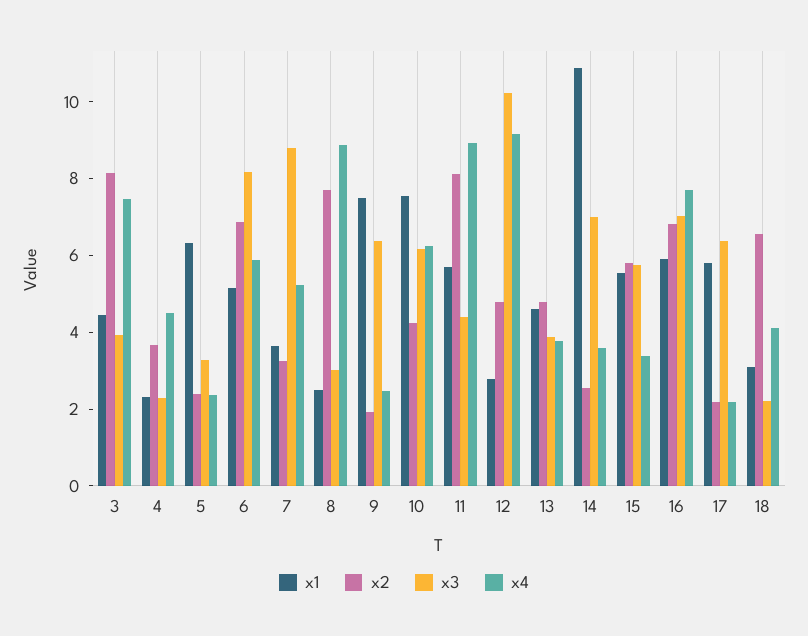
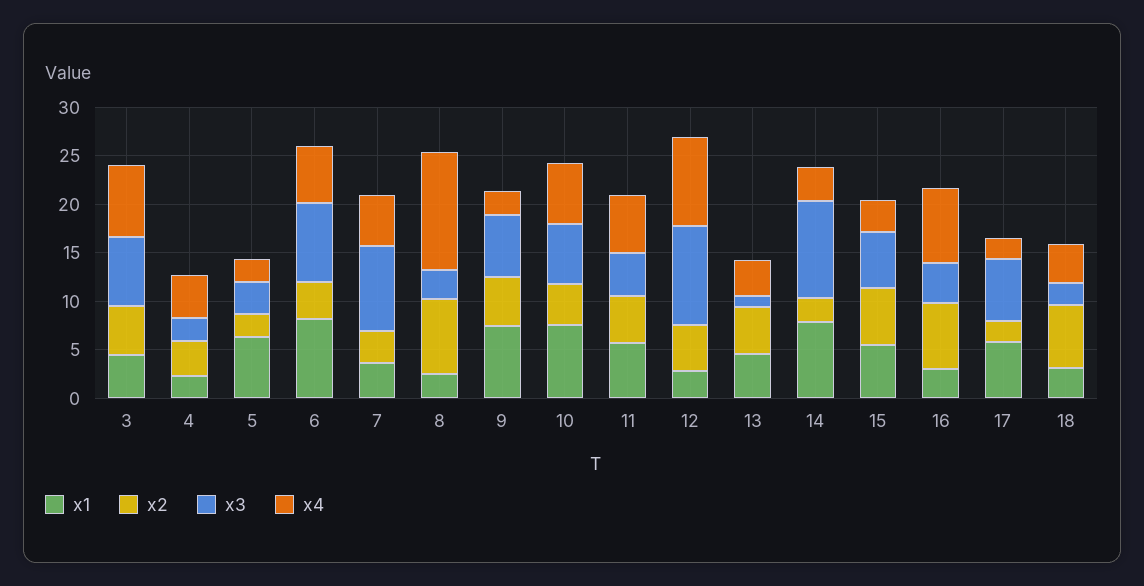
  {
    "x1": {
      "3": 4.5,
      "4": 2.5,
      "5": 6.5,
-     "6": 5,
+     "6": 8,
      "7": 3.5,
      "8": 2.5,
      "9": 7.5,
      "10": 7.5,
      "11": 5.5,
      "12": 3,
      "13": 4.5,
-     "14": 11,
+     "14": 8,
      "15": 5.5,
-     "16": 6,
+     "16": 3,
      "17": 6,
      "18": 3
    },
    "x2": {
-     "3": 8,
+     "3": 5,
      "4": 3.5,
      "5": 2.5,
-     "6": 7,
+     "6": 4,
      "7": 3.5,
      "8": 7.5,
-     "9": 2,
+     "9": 5,
      "10": 4,
-     "11": 8,
+     "11": 5,
      "12": 5,
      "13": 5,
      "14": 2.5,
      "15": 6,
      "16": 7,
      "17": 2,
      "18": 6.5
    },
    "x3": {
-     "3": 4,
+     "3": 7,
      "4": 2.5,
      "5": 3.5,
      "6": 8,
      "7": 9,
      "8": 3,
      "9": 6.5,
      "10": 6,
      "11": 4.5,
      "12": 10,
-     "13": 4,
+     "13": 1,
-     "14": 7,
+     "14": 10,
      "15": 6,
-     "16": 7,
+     "16": 4,
      "17": 6.5,
      "18": 2
    },
    "x4": {
      "3": 7.5,
      "4": 4.5,
      "5": 2.5,
      "6": 6,
      "7": 5,
-     "8": 9,
+     "8": 12,
      "9": 2.5,
      "10": 6.5,
-     "11": 9,
+     "11": 6,
      "12": 9,
      "13": 4,
      "14": 3.5,
      "15": 3.5,
      "16": 7.5,
      "17": 2,
      "18": 4
    }
  }

